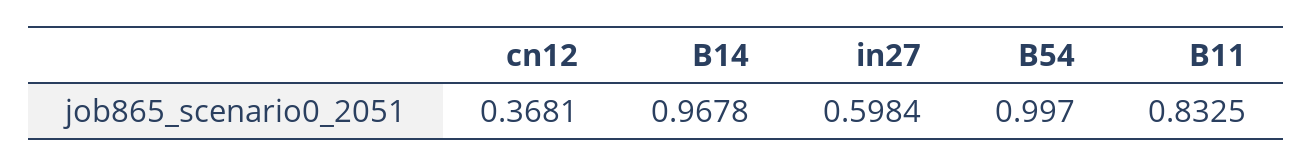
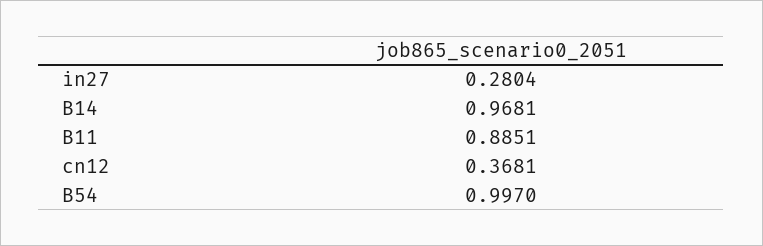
  {
    "cn12": 0.3681,
-   "B14": 0.9678,
+   "B14": 0.9681,
-   "in27": 0.5984,
+   "in27": 0.2804,
    "B54": 0.997,
-   "B11": 0.8325
+   "B11": 0.8851
  }

